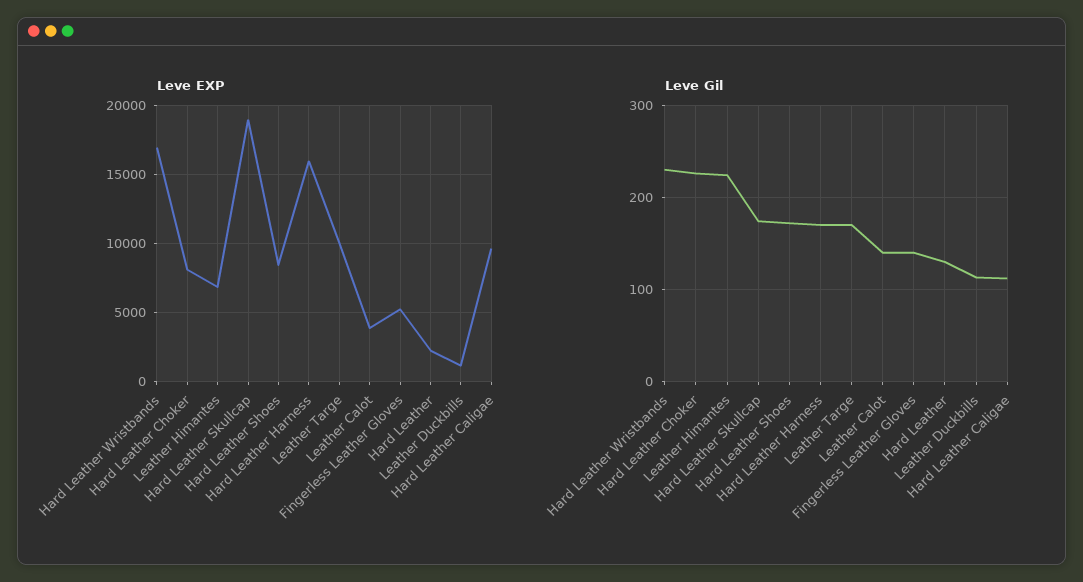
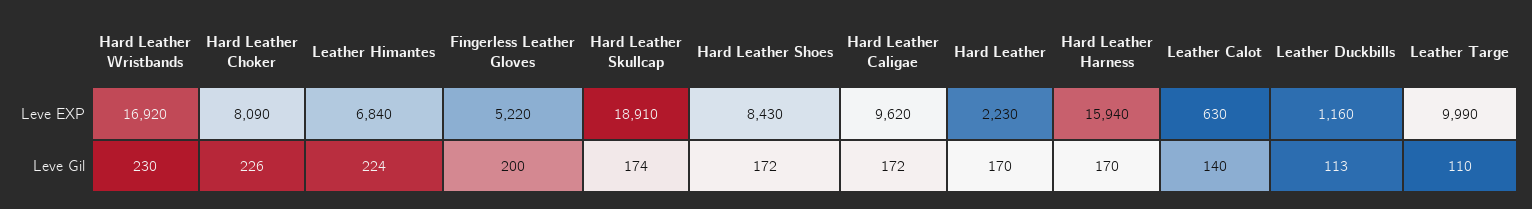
  {
    "Leve EXP": {
      "Hard Leather Wristbands": 16920,
      "Hard Leather Choker": 8090,
      "Leather Himantes": 6840,
      "Hard Leather Skullcap": 18910,
      "Hard Leather Shoes": 8430,
      "Hard Leather Harness": 15940,
      "Leather Targe": 9990,
-     "Leather Calot": 4000,
+     "Leather Calot": 630,
      "Fingerless Leather Gloves": 5220,
      "Hard Leather": 2230,
      "Leather Duckbills": 1160,
      "Hard Leather Caligae": 9620
    },
    "Leve Gil": {
      "Hard Leather Wristbands": 230,
      "Hard Leather Choker": 226,
      "Leather Himantes": 224,
      "Hard Leather Skullcap": 174,
      "Hard Leather Shoes": 172,
      "Hard Leather Harness": 170,
-     "Leather Targe": 170,
+     "Leather Targe": 110,
      "Leather Calot": 140,
-     "Fingerless Leather Gloves": 140,
+     "Fingerless Leather Gloves": 200,
-     "Hard Leather": 130,
+     "Hard Leather": 170,
      "Leather Duckbills": 113,
-     "Hard Leather Caligae": 110
+     "Hard Leather Caligae": 172
    }
  }

